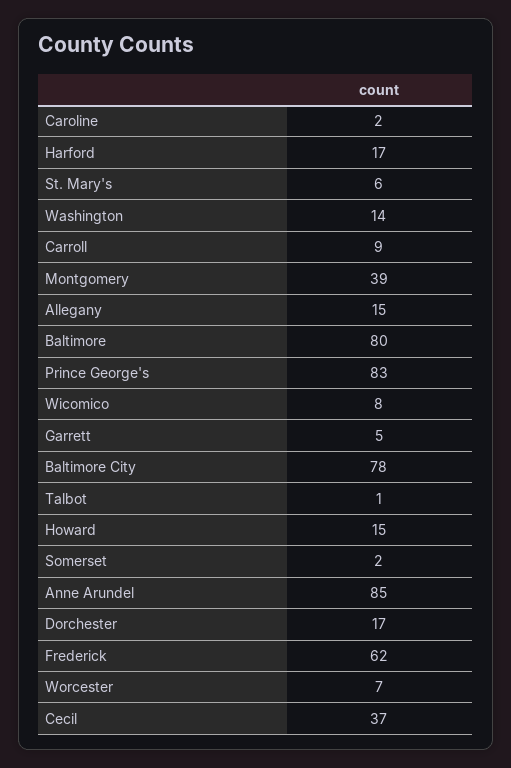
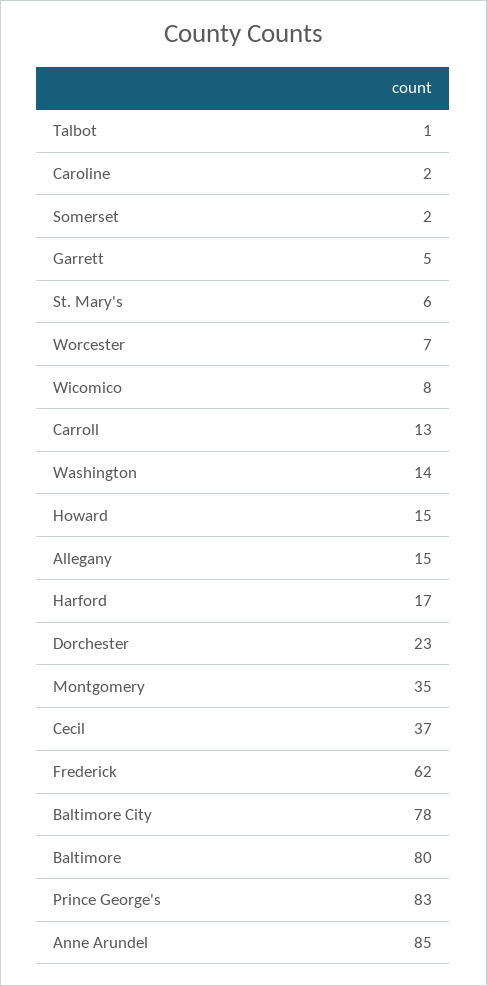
  {
    "Caroline": 2,
    "Harford": 17,
    "St. Mary's": 6,
    "Washington": 14,
-   "Carroll": 9,
+   "Carroll": 13,
-   "Montgomery": 39,
+   "Montgomery": 35,
    "Allegany": 15,
    "Baltimore": 80,
    "Prince George's": 83,
    "Wicomico": 8,
    "Garrett": 5,
    "Baltimore City": 78,
    "Talbot": 1,
    "Howard": 15,
    "Somerset": 2,
    "Anne Arundel": 85,
-   "Dorchester": 17,
+   "Dorchester": 23,
    "Frederick": 62,
    "Worcester": 7,
    "Cecil": 37
  }

